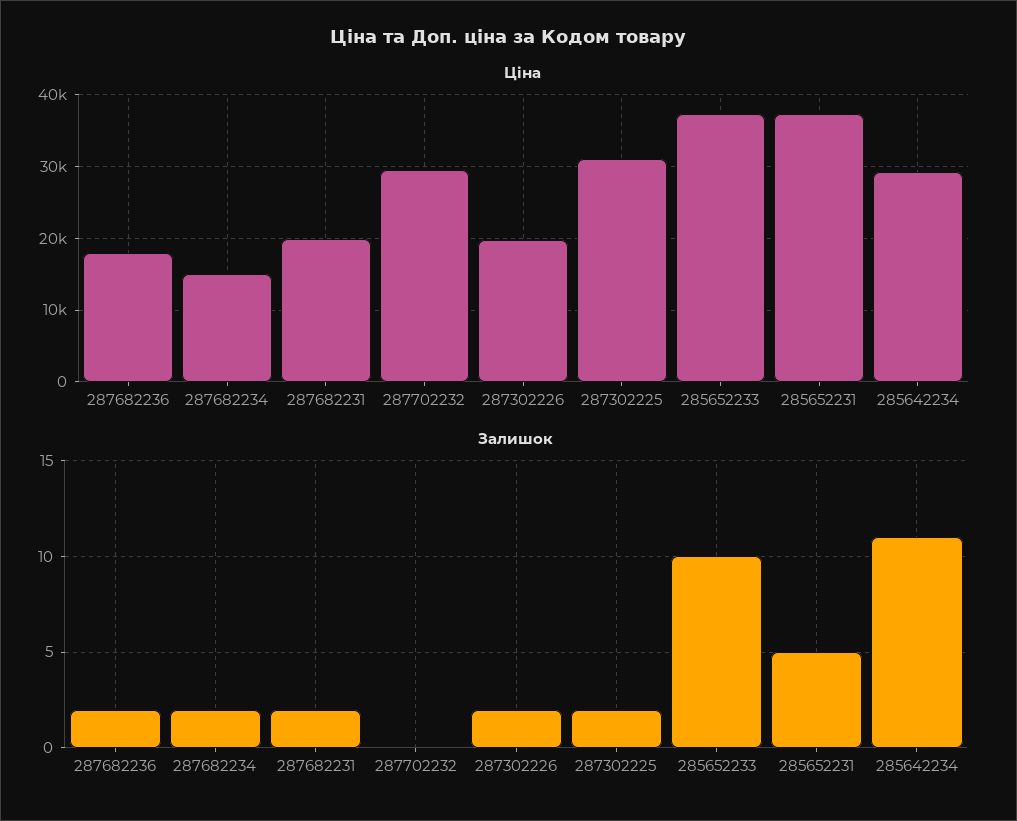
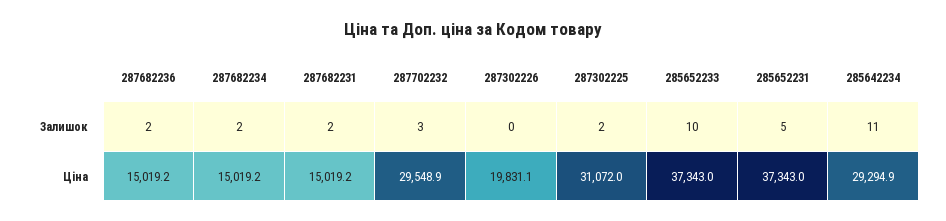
  {
    "Ціна": {
-     "287682236": 18000,
+     "287682236": 15019.2,
      "287682234": 15019.2,
-     "287682231": 20000,
+     "287682231": 15019.2,
      "287702232": 29548.9,
      "287302226": 19831.1,
      "287302225": 31072,
      "285652233": 37343,
      "285652231": 37343,
      "285642234": 29294.9
    },
    "Залишок": {
      "287682236": 2,
      "287682234": 2,
      "287682231": 2,
-     "287702232": 0,
+     "287702232": 3,
-     "287302226": 2,
+     "287302226": 0,
      "287302225": 2,
      "285652233": 10,
      "285652231": 5,
      "285642234": 11
    }
  }

